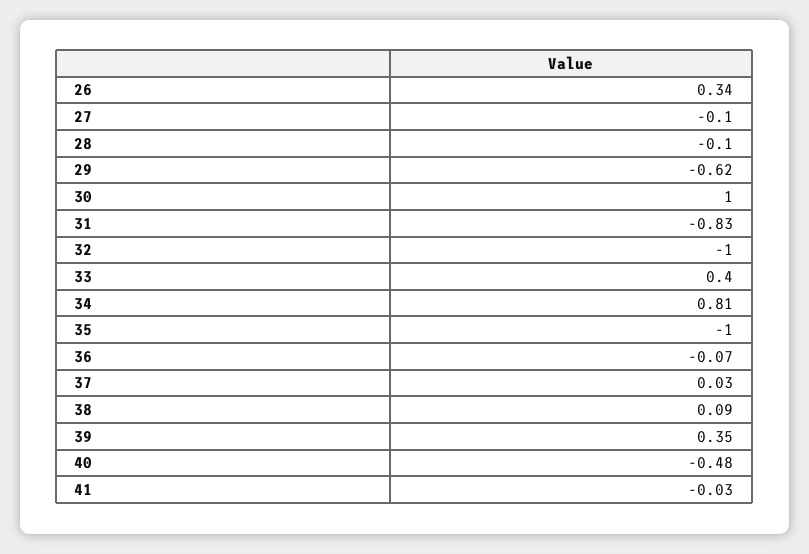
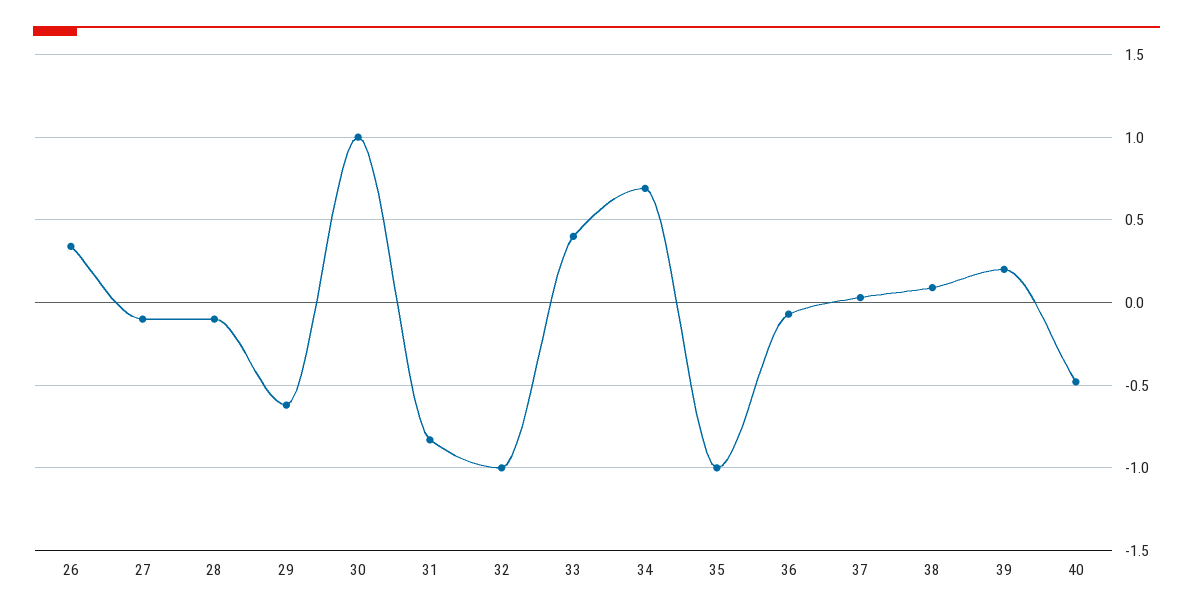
  {
    "26": 0.34,
    "27": -0.1,
    "28": -0.1,
    "29": -0.62,
    "30": 1,
    "31": -0.83,
    "32": -1,
    "33": 0.4,
-   "34": 0.81,
+   "34": 0.7,
    "35": -1,
    "36": -0.07,
    "37": 0.03,
    "38": 0.09,
-   "39": 0.35,
+   "39": 0.2,
-   "40": -0.48,
+   "40": -0.48
-   "41": -0.03
  }

